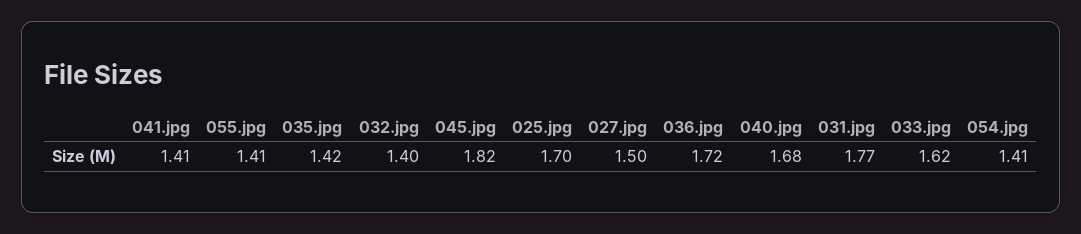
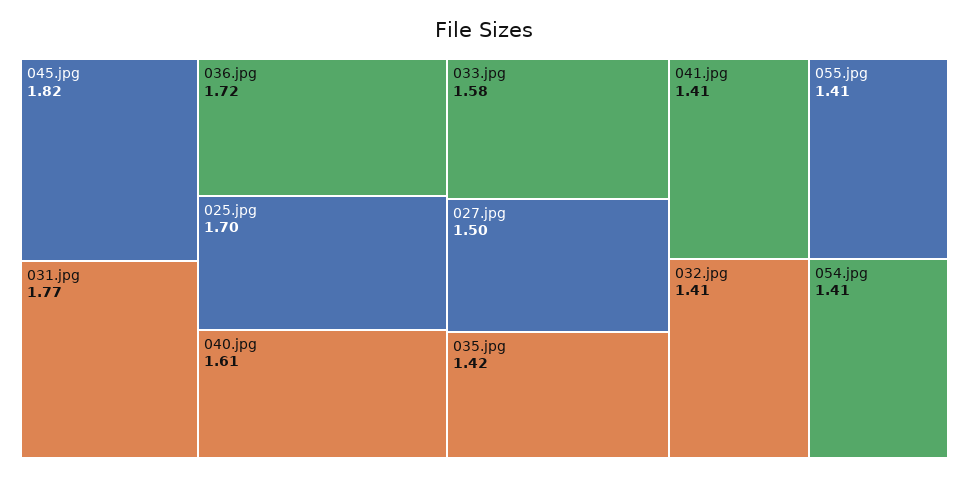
  {
    "041.jpg": 1.41,
    "055.jpg": 1.41,
    "035.jpg": 1.42,
-   "032.jpg": 1.4,
+   "032.jpg": 1.41,
    "045.jpg": 1.82,
    "025.jpg": 1.7,
    "027.jpg": 1.5,
    "036.jpg": 1.72,
-   "040.jpg": 1.68,
+   "040.jpg": 1.61,
    "031.jpg": 1.77,
-   "033.jpg": 1.62,
+   "033.jpg": 1.58,
    "054.jpg": 1.41
  }

